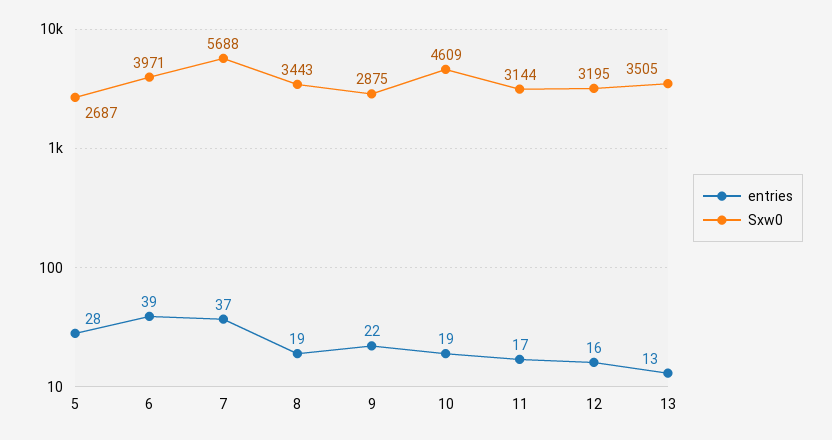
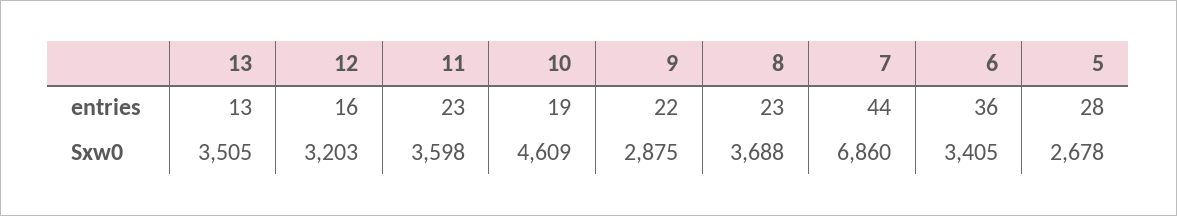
  {
    "entries": {
      "5": 28,
-     "6": 39,
+     "6": 36,
-     "7": 37,
+     "7": 44,
-     "8": 19,
+     "8": 23,
      "9": 22,
      "10": 19,
-     "11": 17,
+     "11": 23,
      "12": 16,
      "13": 13
    },
    "Sxw0": {
-     "5": 2687,
+     "5": 2678,
-     "6": 3971,
+     "6": 3405,
-     "7": 5688,
+     "7": 6860,
-     "8": 3443,
+     "8": 3688,
      "9": 2875,
      "10": 4609,
-     "11": 3144,
+     "11": 3598,
-     "12": 3195,
+     "12": 3203,
      "13": 3505
    }
  }

